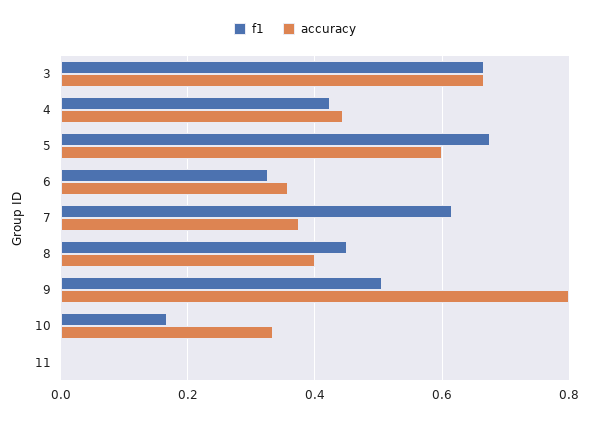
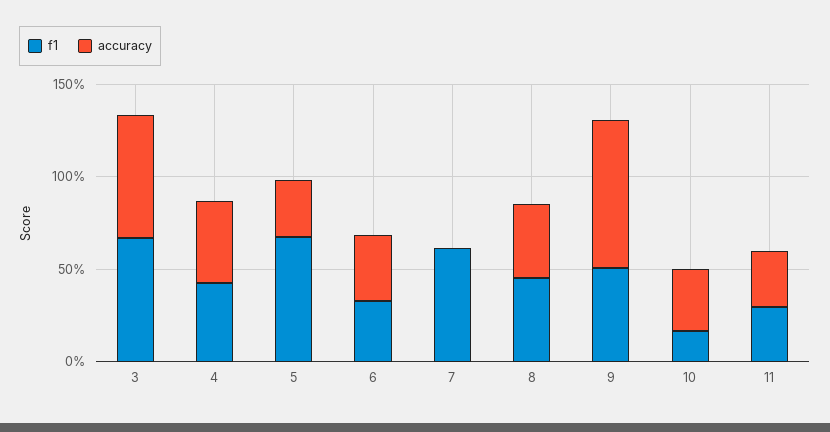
  {
    "f1": {
      "3": 0.66,
      "4": 0.42,
      "5": 0.68,
      "6": 0.32,
      "7": 0.62,
      "8": 0.46,
      "9": 0.5,
      "10": 0.16,
-     "11": 0
+     "11": 0.3
    },
    "accuracy": {
      "3": 0.66,
      "4": 0.44,
-     "5": 0.6,
+     "5": 0.3,
      "6": 0.36,
-     "7": 0.38,
+     "7": 0,
      "8": 0.4,
      "9": 0.8,
      "10": 0.34,
-     "11": 0
+     "11": 0.3
    }
  }

